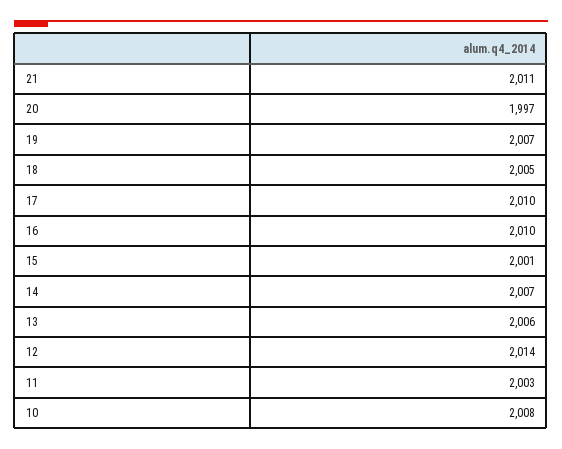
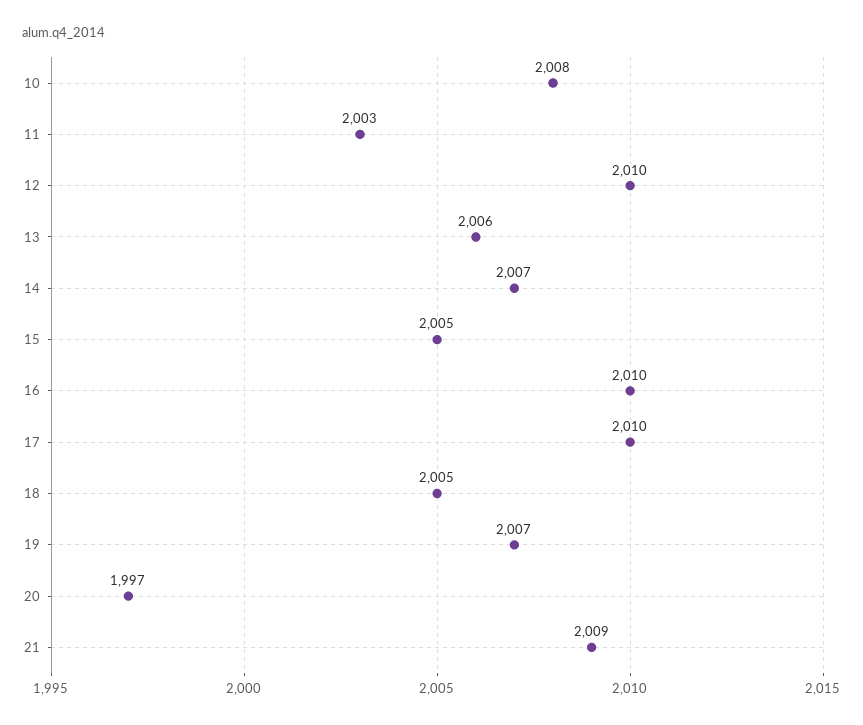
  {
-   "21": 2011,
+   "21": 2009,
    "20": 1997,
    "19": 2007,
    "18": 2005,
    "17": 2010,
    "16": 2010,
-   "15": 2001,
+   "15": 2005,
    "14": 2007,
    "13": 2006,
-   "12": 2014,
+   "12": 2010,
    "11": 2003,
    "10": 2008
  }

